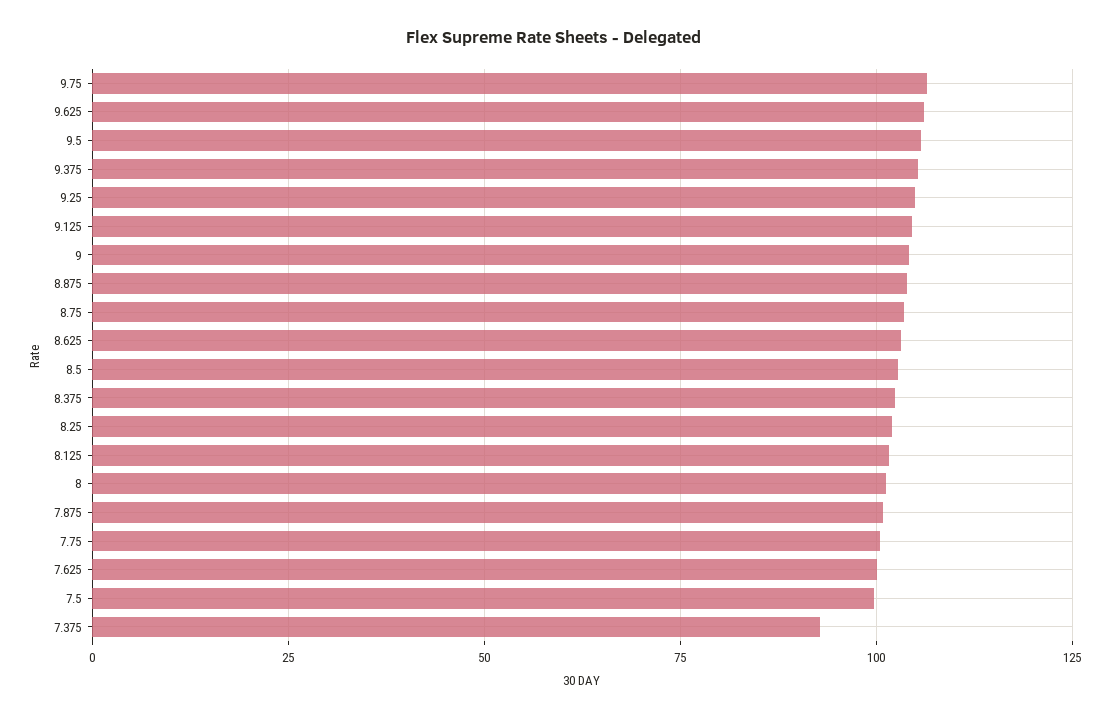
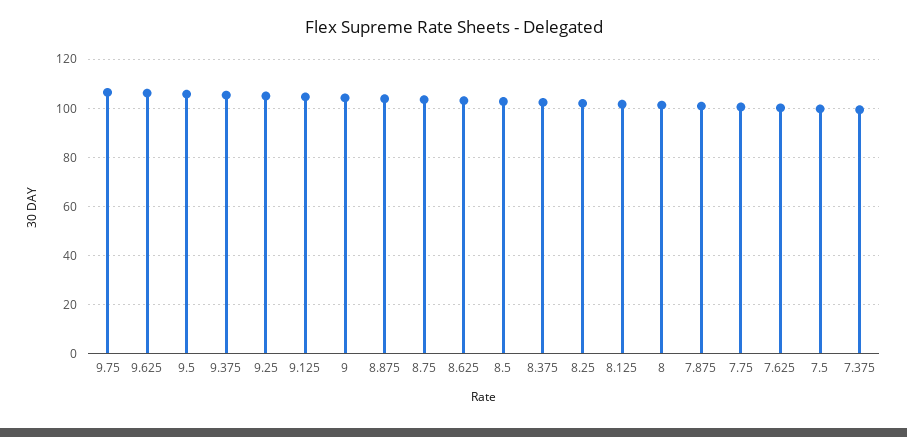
  {
    "9.75": 107.5,
    "9.625": 105,
    "9.5": 105,
    "9.375": 105,
    "9.25": 105,
    "9.125": 105,
    "9": 105,
    "8.875": 105,
    "8.75": 102.5,
    "8.625": 102.5,
    "8.5": 102.5,
    "8.375": 102.5,
    "8.25": 102.5,
    "8.125": 102.5,
    "8": 102.5,
    "7.875": 100,
    "7.75": 100,
    "7.625": 100,
    "7.5": 100,
-   "7.375": 92.5
+   "7.375": 100
  }

